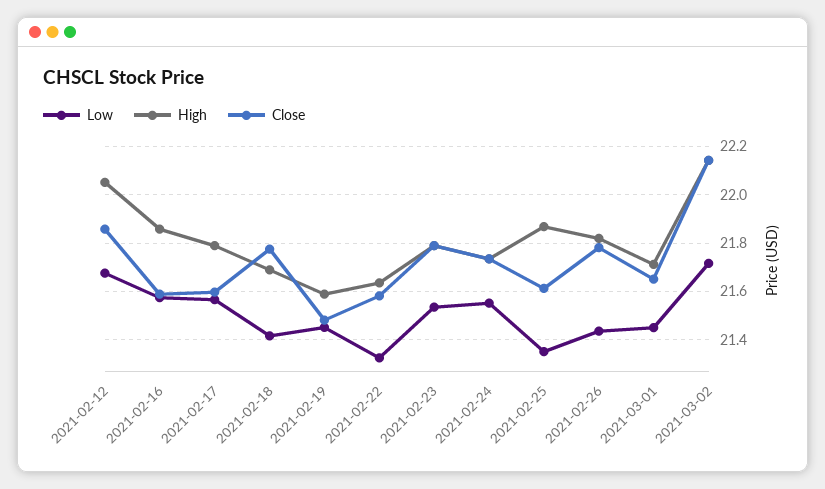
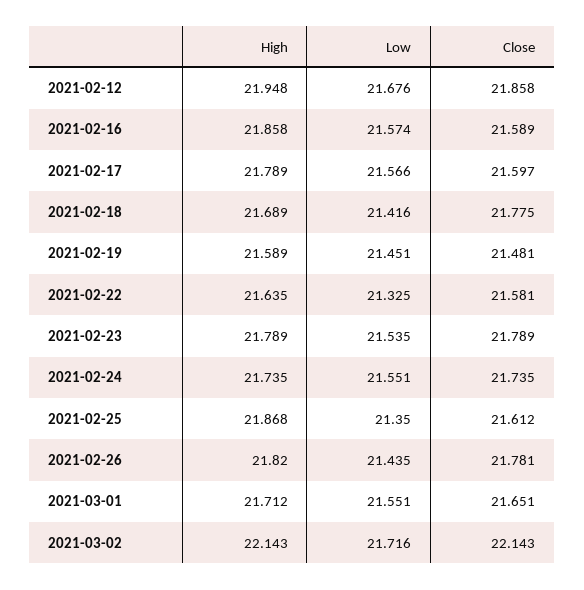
  {
    "Low": {
      "2021-02-12": 21.676,
      "2021-02-16": 21.574,
      "2021-02-17": 21.566,
      "2021-02-18": 21.416,
      "2021-02-19": 21.451,
      "2021-02-22": 21.325,
      "2021-02-23": 21.535,
      "2021-02-24": 21.551,
      "2021-02-25": 21.35,
      "2021-02-26": 21.435,
-     "2021-03-01": 21.45,
+     "2021-03-01": 21.551,
      "2021-03-02": 21.716
    },
    "High": {
-     "2021-02-12": 22.05,
+     "2021-02-12": 21.948,
      "2021-02-16": 21.858,
      "2021-02-17": 21.789,
      "2021-02-18": 21.689,
      "2021-02-19": 21.589,
      "2021-02-22": 21.635,
      "2021-02-23": 21.789,
      "2021-02-24": 21.735,
      "2021-02-25": 21.868,
      "2021-02-26": 21.82,
      "2021-03-01": 21.712,
      "2021-03-02": 22.143
    },
    "Close": {
      "2021-02-12": 21.858,
      "2021-02-16": 21.589,
      "2021-02-17": 21.597,
      "2021-02-18": 21.775,
      "2021-02-19": 21.481,
      "2021-02-22": 21.581,
      "2021-02-23": 21.789,
      "2021-02-24": 21.735,
      "2021-02-25": 21.612,
      "2021-02-26": 21.781,
      "2021-03-01": 21.651,
      "2021-03-02": 22.143
    }
  }

